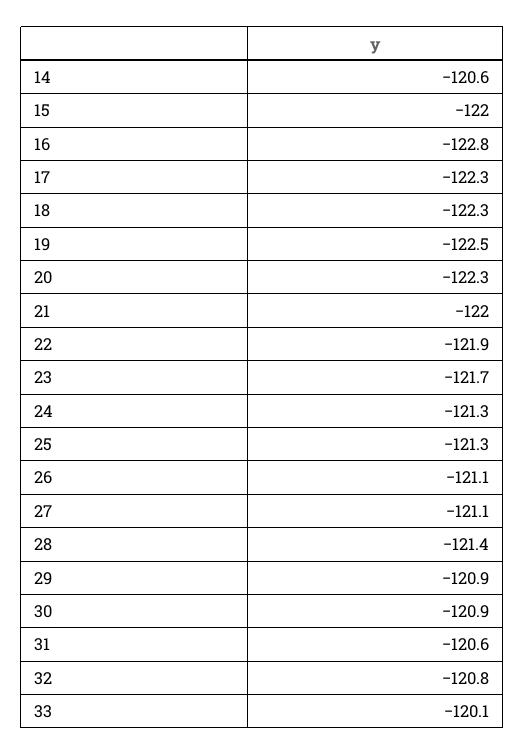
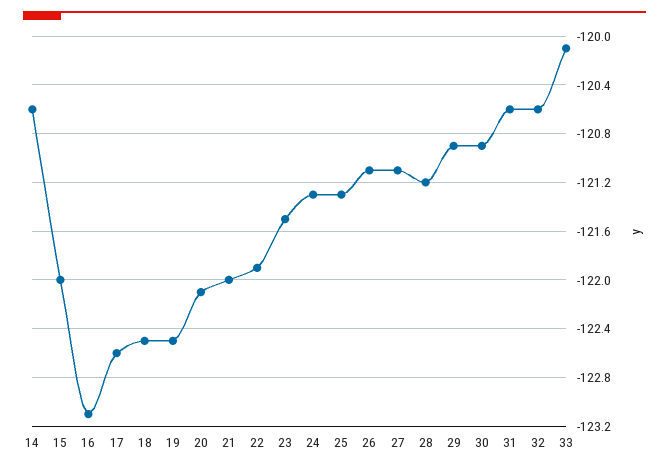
  {
    "14": -120.6,
    "15": -122,
-   "16": -122.8,
+   "16": -123.1,
-   "17": -122.3,
+   "17": -122.6,
-   "18": -122.3,
+   "18": -122.5,
    "19": -122.5,
-   "20": -122.3,
+   "20": -122.1,
    "21": -122,
    "22": -121.9,
-   "23": -121.7,
+   "23": -121.5,
    "24": -121.3,
    "25": -121.3,
    "26": -121.1,
    "27": -121.1,
-   "28": -121.4,
+   "28": -121.2,
    "29": -120.9,
    "30": -120.9,
    "31": -120.6,
-   "32": -120.8,
+   "32": -120.6,
    "33": -120.1
  }

